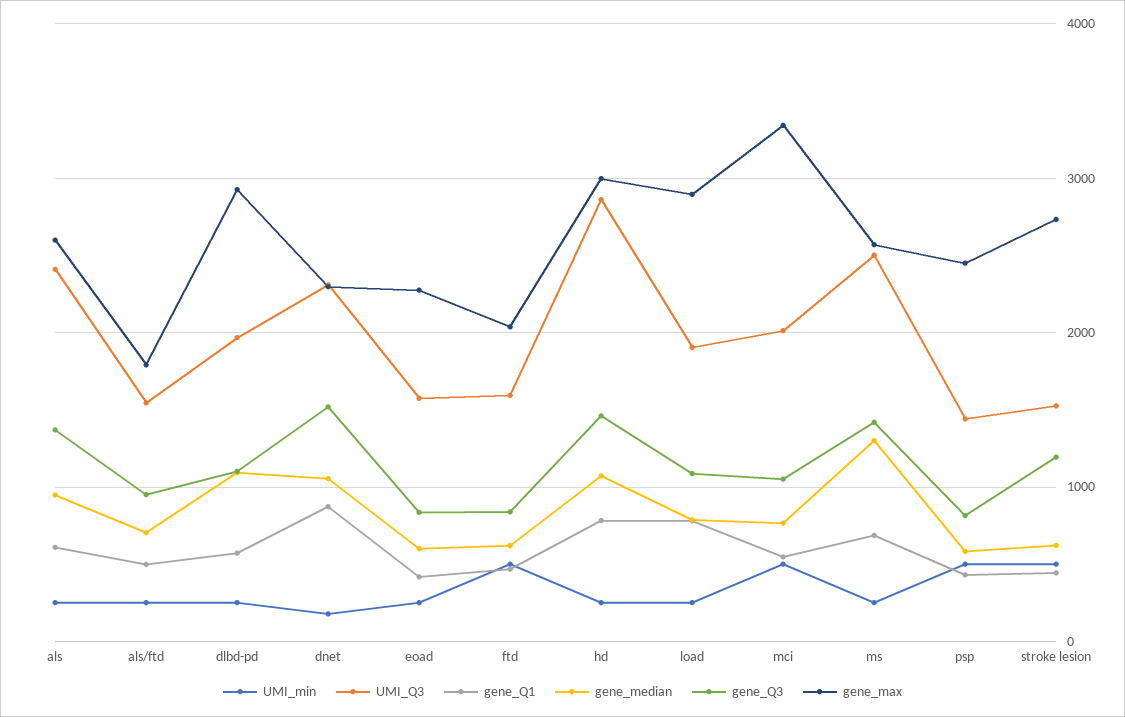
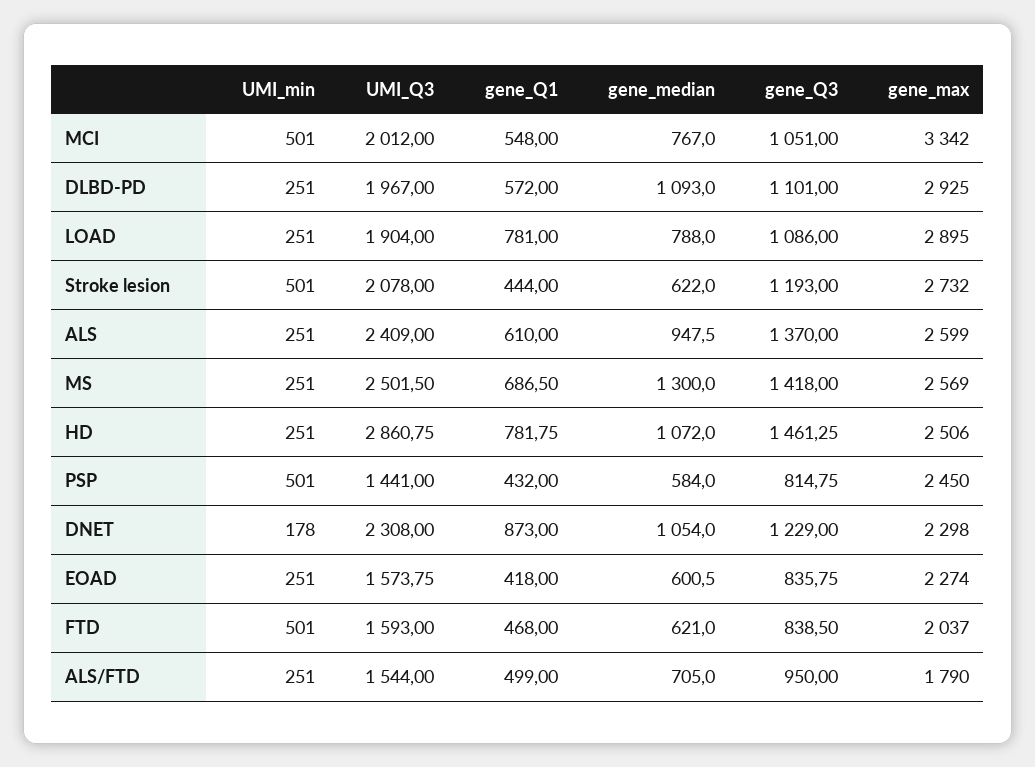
  {
    "UMI_min": {
      "als": 251,
      "als/ftd": 251,
      "dlbd-pd": 251,
      "dnet": 178,
      "eoad": 251,
      "ftd": 501,
      "hd": 251,
      "load": 251,
      "mci": 501,
      "ms": 251,
      "psp": 501,
      "stroke lesion": 501
    },
    "UMI_Q3": {
      "als": 2409,
      "als/ftd": 1544,
      "dlbd-pd": 1967,
      "dnet": 2308,
      "eoad": 1573.75,
      "ftd": 1593,
      "hd": 2860.75,
      "load": 1904,
      "mci": 2012,
      "ms": 2501.5,
      "psp": 1441,
-     "stroke lesion": 1500
+     "stroke lesion": 2078
    },
    "gene_Q1": {
      "als": 610,
      "als/ftd": 499,
      "dlbd-pd": 572,
      "dnet": 873,
      "eoad": 418,
      "ftd": 468,
      "hd": 781.75,
      "load": 781,
      "mci": 548,
      "ms": 686.5,
      "psp": 432,
      "stroke lesion": 444
    },
    "gene_median": {
      "als": 947.5,
      "als/ftd": 705,
      "dlbd-pd": 1093,
      "dnet": 1054,
      "eoad": 600.5,
      "ftd": 621,
      "hd": 1072,
      "load": 788,
      "mci": 767,
      "ms": 1300,
      "psp": 584,
      "stroke lesion": 622
    },
    "gene_Q3": {
      "als": 1370,
      "als/ftd": 950,
      "dlbd-pd": 1101,
-     "dnet": 1500,
+     "dnet": 1229,
      "eoad": 835.75,
      "ftd": 838.5,
      "hd": 1461.25,
      "load": 1086,
      "mci": 1051,
      "ms": 1418,
      "psp": 814.75,
      "stroke lesion": 1193
    },
    "gene_max": {
      "als": 2599,
      "als/ftd": 1790,
      "dlbd-pd": 2925,
      "dnet": 2298,
      "eoad": 2274,
      "ftd": 2037,
-     "hd": 3000,
+     "hd": 2506,
      "load": 2895,
      "mci": 3342,
      "ms": 2569,
      "psp": 2450,
      "stroke lesion": 2732
    }
  }

